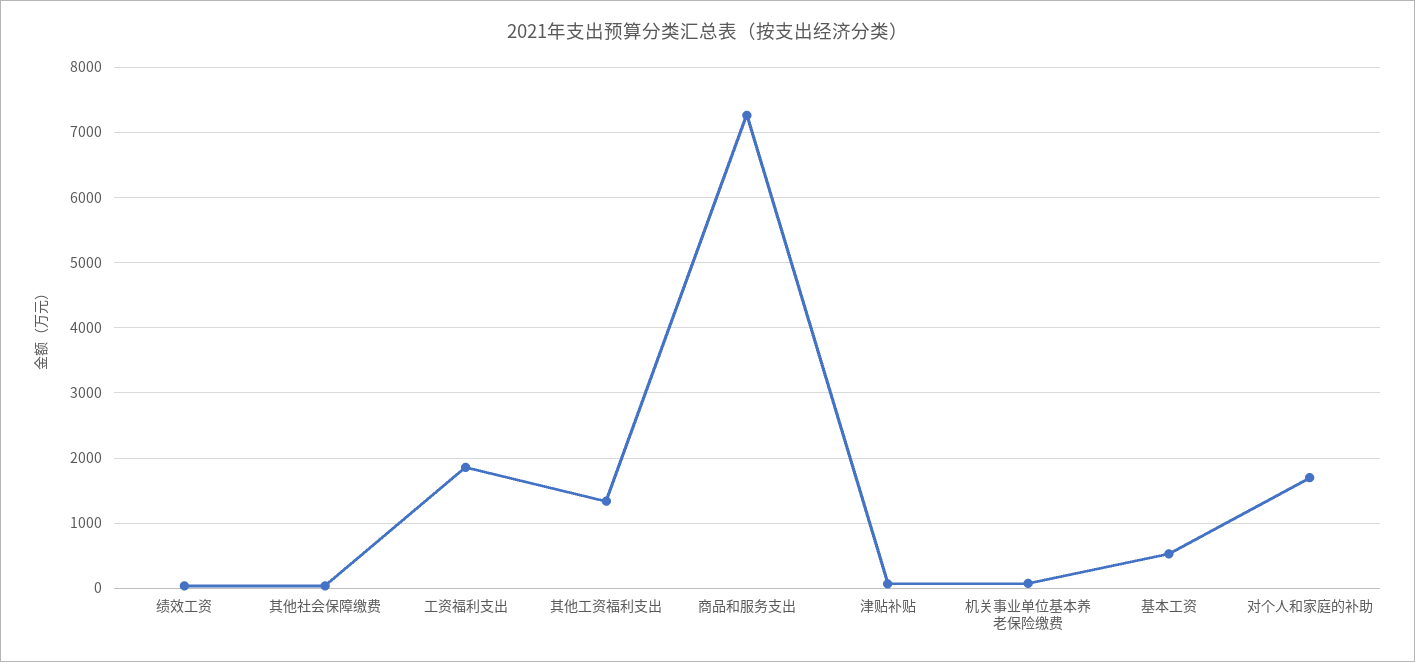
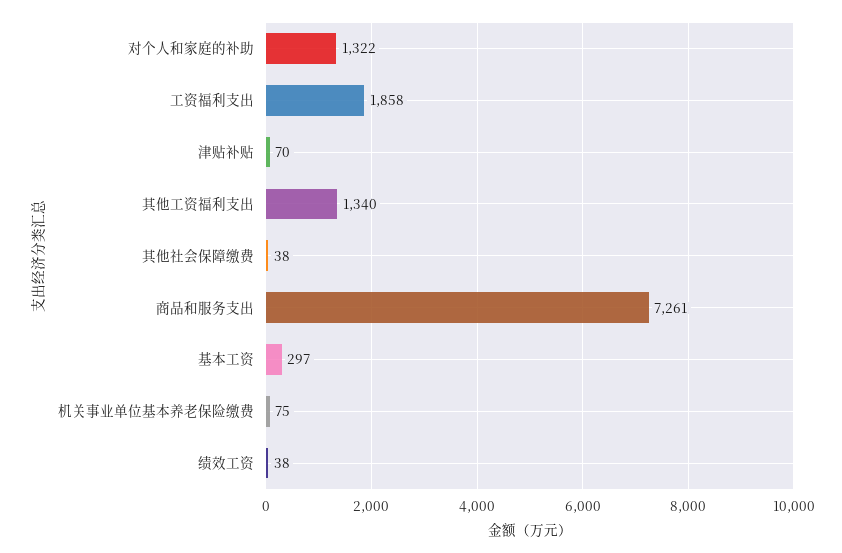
  {
    "绩效工资": 38,
    "其他社会保障缴费": 38,
    "工资福利支出": 1858,
    "其他工资福利支出": 1340,
    "商品和服务支出": 7261,
    "津贴补贴": 70,
    "机关事业单位基本养老保险缴费": 75,
-   "基本工资": 500,
+   "基本工资": 297,
-   "对个人和家庭的补助": 1700
+   "对个人和家庭的补助": 1322
  }

